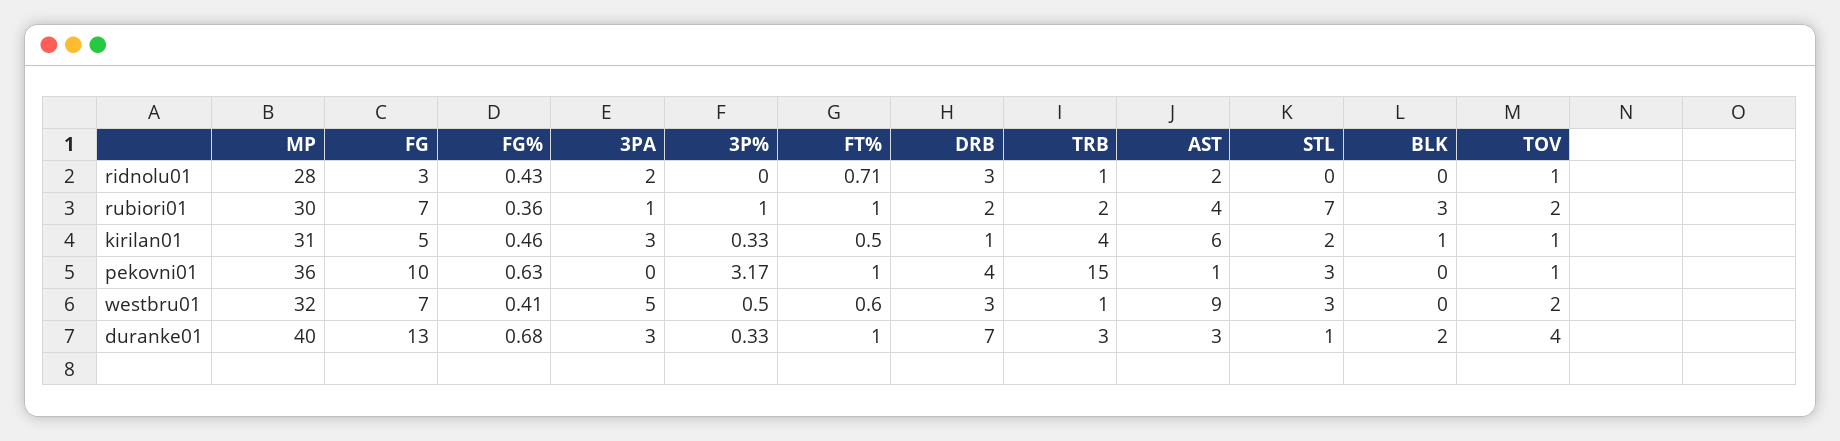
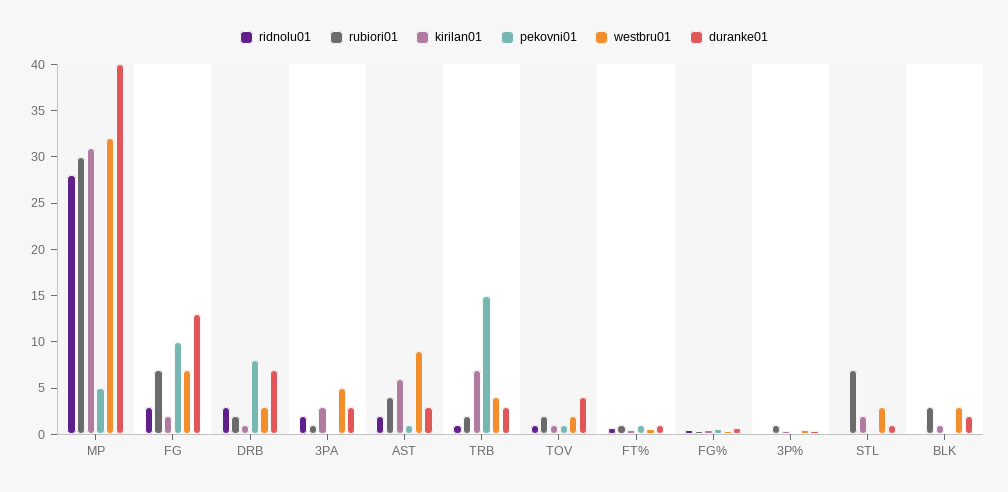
  {
    "ridnolu01": {
      "MP": 28,
      "FG": 3,
      "FG%": 0.43,
      "3PA": 2,
      "3P%": 0,
      "FT%": 0.71,
      "DRB": 3,
      "TRB": 1,
      "AST": 2,
      "STL": 0,
      "BLK": 0,
      "TOV": 1
    },
    "rubiori01": {
      "MP": 30,
      "FG": 7,
      "FG%": 0.36,
      "3PA": 1,
      "3P%": 1,
      "FT%": 1,
      "DRB": 2,
      "TRB": 2,
      "AST": 4,
      "STL": 7,
      "BLK": 3,
      "TOV": 2
    },
    "kirilan01": {
      "MP": 31,
-     "FG": 5,
+     "FG": 2,
      "FG%": 0.46,
      "3PA": 3,
      "3P%": 0.33,
      "FT%": 0.5,
      "DRB": 1,
-     "TRB": 4,
+     "TRB": 7,
      "AST": 6,
      "STL": 2,
      "BLK": 1,
      "TOV": 1
    },
    "pekovni01": {
-     "MP": 36,
+     "MP": 5,
      "FG": 10,
      "FG%": 0.63,
      "3PA": 0,
-     "3P%": 3.17,
+     "3P%": 0,
      "FT%": 1,
-     "DRB": 4,
+     "DRB": 8,
      "TRB": 15,
      "AST": 1,
-     "STL": 3,
+     "STL": 0,
      "BLK": 0,
      "TOV": 1
    },
    "westbru01": {
      "MP": 32,
      "FG": 7,
      "FG%": 0.41,
      "3PA": 5,
      "3P%": 0.5,
      "FT%": 0.6,
      "DRB": 3,
-     "TRB": 1,
+     "TRB": 4,
      "AST": 9,
      "STL": 3,
-     "BLK": 0,
+     "BLK": 3,
      "TOV": 2
    },
    "duranke01": {
      "MP": 40,
      "FG": 13,
      "FG%": 0.68,
      "3PA": 3,
      "3P%": 0.33,
      "FT%": 1,
      "DRB": 7,
      "TRB": 3,
      "AST": 3,
      "STL": 1,
      "BLK": 2,
      "TOV": 4
    }
  }

